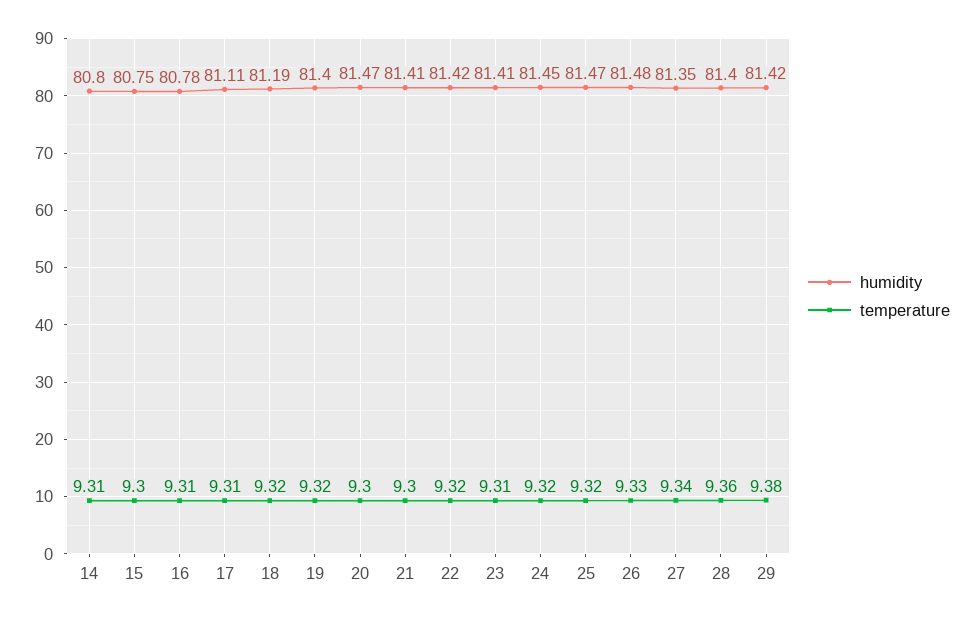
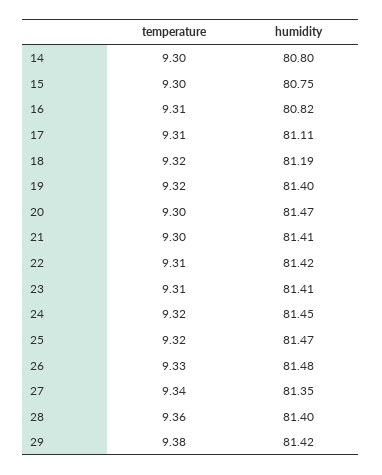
  {
    "humidity": {
      "14": 80.8,
      "15": 80.75,
-     "16": 80.78,
+     "16": 80.82,
      "17": 81.11,
      "18": 81.19,
      "19": 81.4,
      "20": 81.47,
      "21": 81.41,
      "22": 81.42,
      "23": 81.41,
      "24": 81.45,
      "25": 81.47,
      "26": 81.48,
      "27": 81.35,
      "28": 81.4,
      "29": 81.42
    },
    "temperature": {
-     "14": 9.31,
+     "14": 9.3,
      "15": 9.3,
      "16": 9.31,
      "17": 9.31,
      "18": 9.32,
      "19": 9.32,
      "20": 9.3,
      "21": 9.3,
-     "22": 9.32,
+     "22": 9.31,
      "23": 9.31,
      "24": 9.32,
      "25": 9.32,
      "26": 9.33,
      "27": 9.34,
      "28": 9.36,
      "29": 9.38
    }
  }

